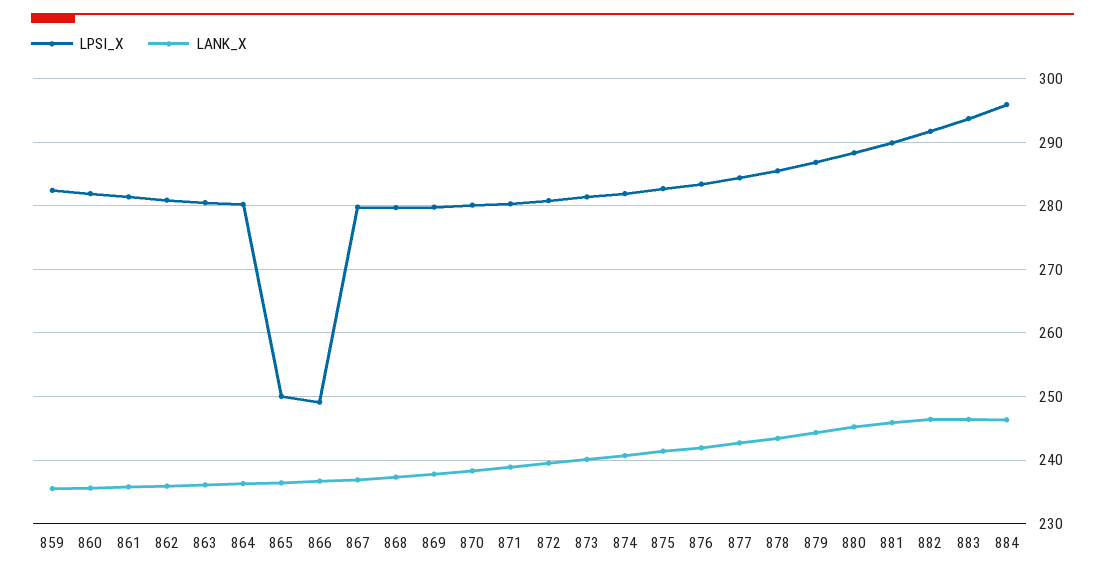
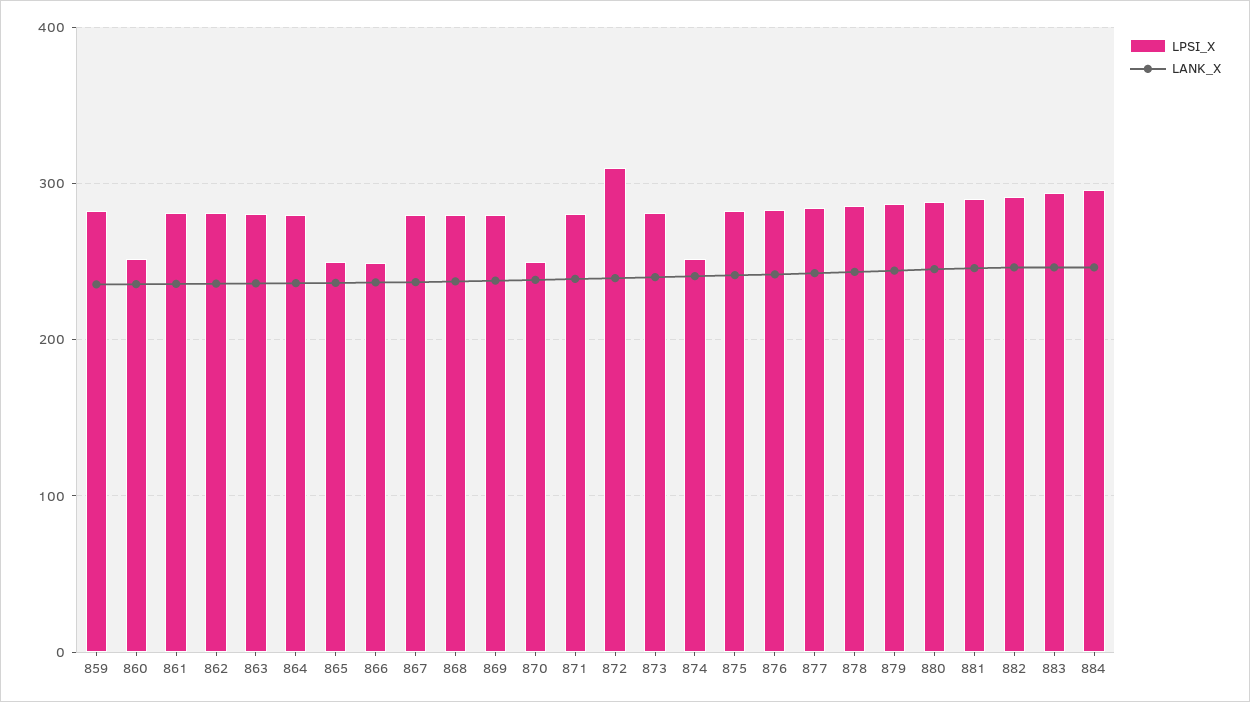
  {
    "LPSI_X": {
      "859": 282,
-     "860": 282,
+     "860": 250,
      "861": 281,
      "862": 281,
      "863": 281,
      "864": 280,
      "865": 250,
      "866": 249,
      "867": 280,
      "868": 280,
      "869": 280,
-     "870": 280,
+     "870": 250,
      "871": 280,
-     "872": 281,
+     "872": 310,
      "873": 281,
-     "874": 282,
+     "874": 250,
      "875": 283,
      "876": 283,
      "877": 284,
      "878": 286,
      "879": 287,
      "880": 288,
      "881": 290,
      "882": 292,
      "883": 294,
      "884": 296
    },
    "LANK_X": {
      "859": 236,
      "860": 236,
      "861": 236,
      "862": 236,
      "863": 236,
      "864": 236,
      "865": 236,
      "866": 237,
      "867": 237,
      "868": 237,
      "869": 238,
      "870": 238,
      "871": 239,
      "872": 240,
      "873": 240,
      "874": 241,
      "875": 241,
      "876": 242,
      "877": 243,
      "878": 243,
      "879": 244,
      "880": 245,
      "881": 246,
      "882": 246,
      "883": 246,
      "884": 246
    }
  }

